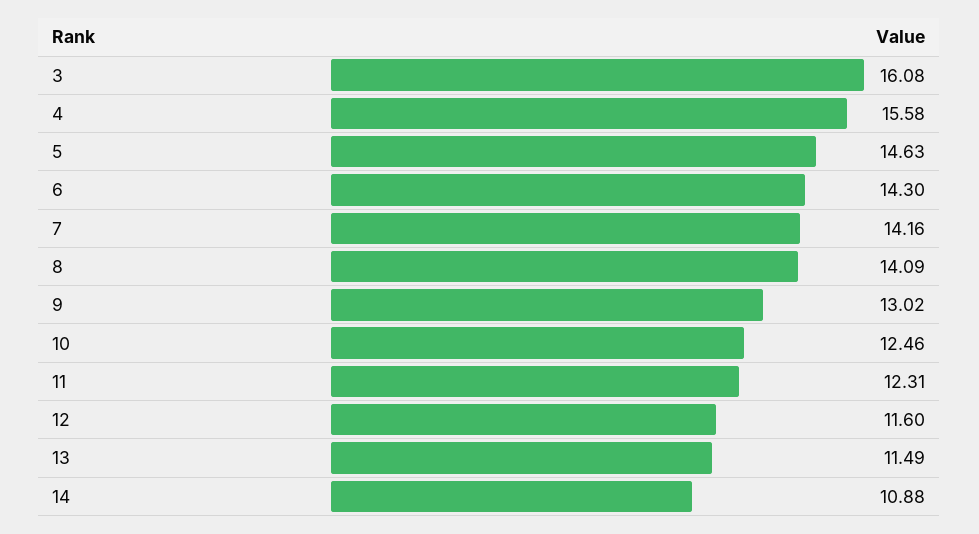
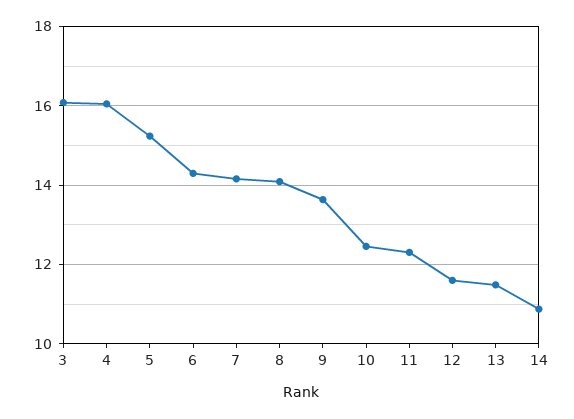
  {
    "3": 16.08,
-   "4": 15.58,
+   "4": 16,
-   "5": 14.63,
+   "5": 15.2,
    "6": 14.3,
    "7": 14.16,
    "8": 14.09,
-   "9": 13.02,
+   "9": 13.6,
    "10": 12.46,
    "11": 12.31,
    "12": 11.6,
    "13": 11.49,
    "14": 10.88
  }

